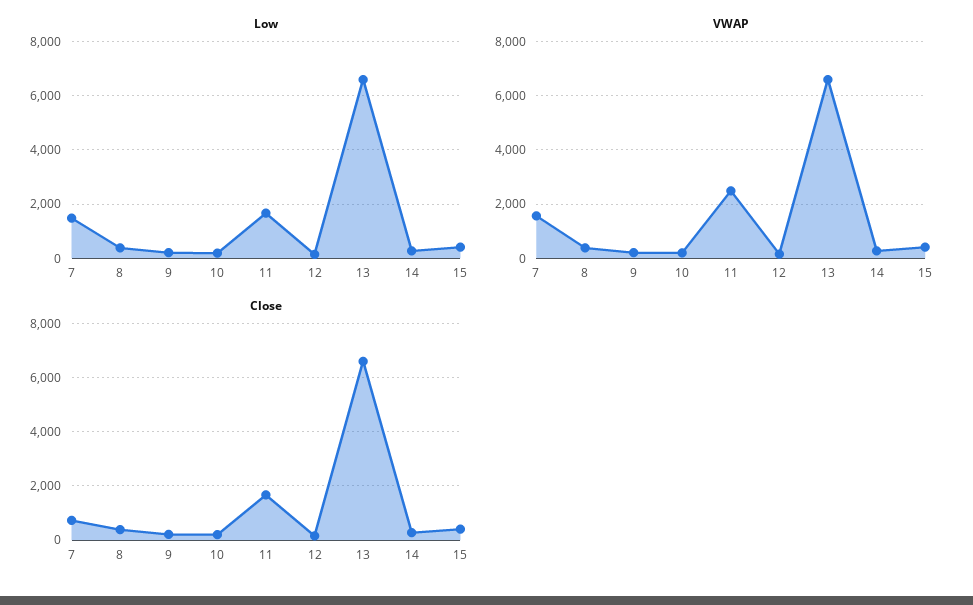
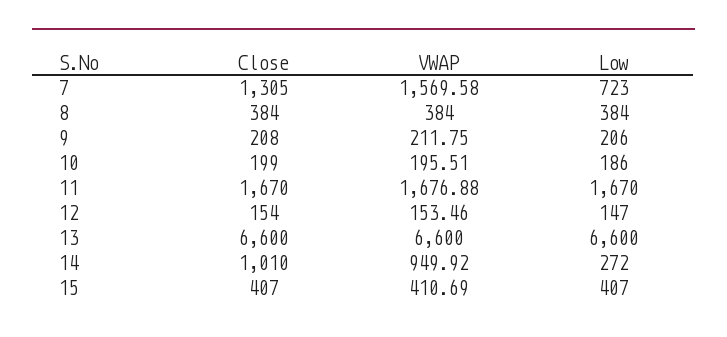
  {
    "Low": {
-     "7": 1500,
+     "7": 723,
      "8": 384,
      "9": 206,
      "10": 186,
      "11": 1670,
      "12": 147,
      "13": 6600,
      "14": 272,
      "15": 407
    },
    "VWAP": {
      "7": 1569.58,
      "8": 384,
      "9": 211.75,
      "10": 195.51,
-     "11": 2500,
+     "11": 1676.88,
      "12": 153.46,
      "13": 6600,
-     "14": 250,
+     "14": 949.92,
      "15": 410.69
    },
    "Close": {
-     "7": 750,
+     "7": 1305,
      "8": 384,
      "9": 208,
      "10": 199,
      "11": 1670,
      "12": 154,
      "13": 6600,
-     "14": 250,
+     "14": 1010,
      "15": 407
    }
  }

